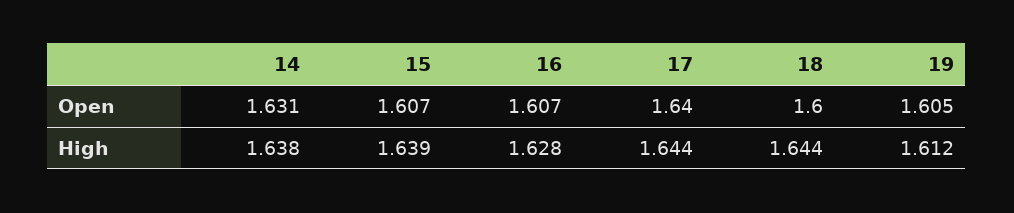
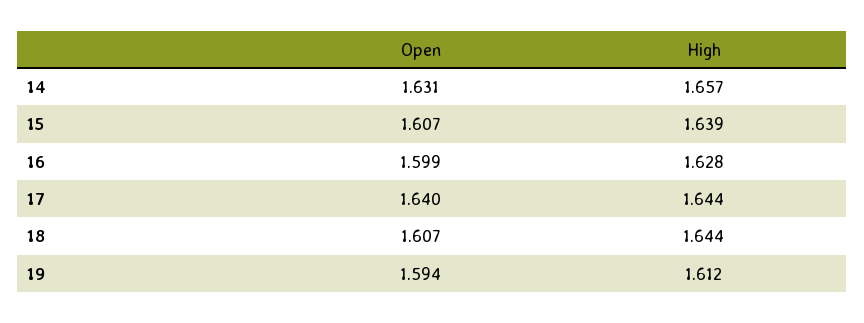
  {
    "14": {
      "Open": 1.631,
-     "High": 1.638
+     "High": 1.657
    },
    "15": {
      "Open": 1.607,
      "High": 1.639
    },
    "16": {
-     "Open": 1.607,
+     "Open": 1.599,
      "High": 1.628
    },
    "17": {
      "Open": 1.64,
      "High": 1.644
    },
    "18": {
-     "Open": 1.6,
+     "Open": 1.607,
      "High": 1.644
    },
    "19": {
-     "Open": 1.605,
+     "Open": 1.594,
      "High": 1.612
    }
  }

